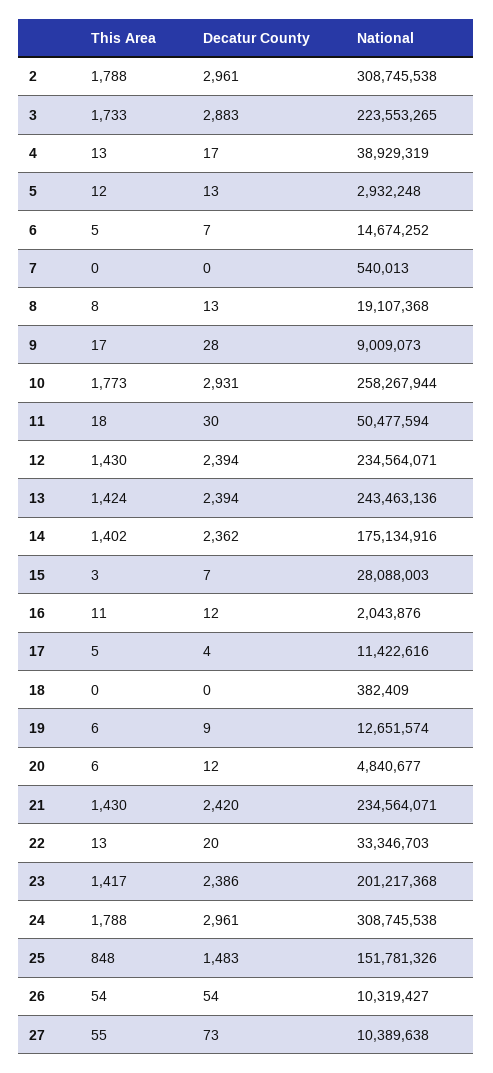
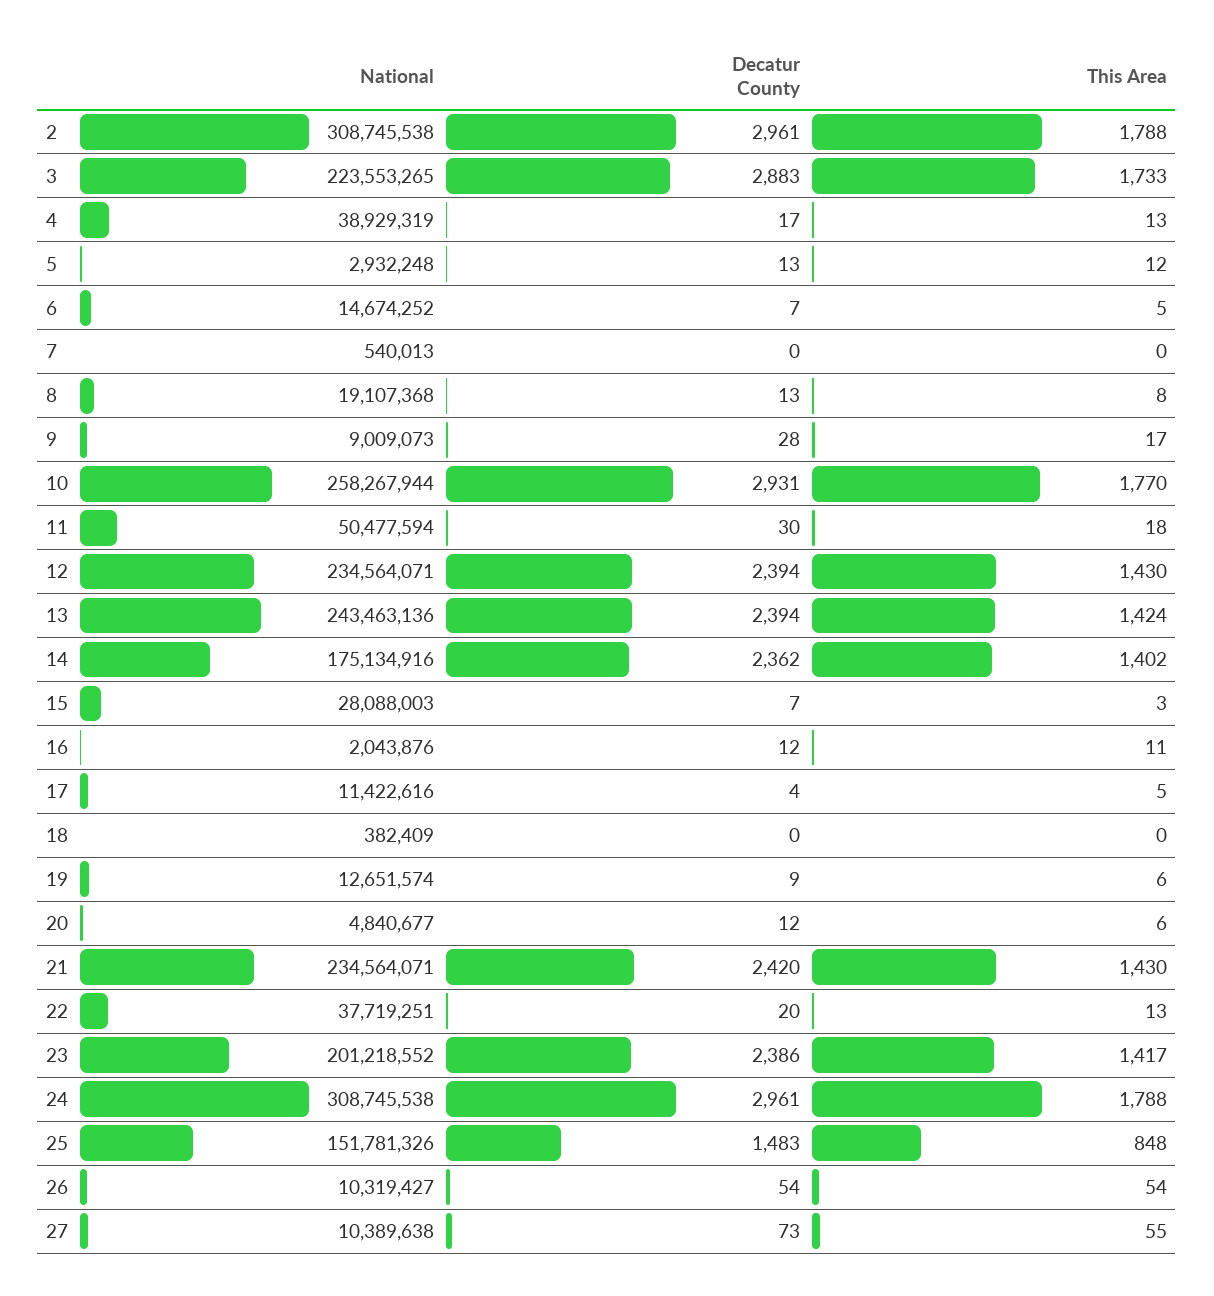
  {
    "This Area": {
      "2": 1788,
      "3": 1733,
      "4": 13,
      "5": 12,
      "6": 5,
      "7": 0,
      "8": 8,
      "9": 17,
-     "10": 1773,
+     "10": 1770,
      "11": 18,
      "12": 1430,
      "13": 1424,
      "14": 1402,
      "15": 3,
      "16": 11,
      "17": 5,
      "18": 0,
      "19": 6,
      "20": 6,
      "21": 1430,
      "22": 13,
      "23": 1417,
      "24": 1788,
      "25": 848,
      "26": 54,
      "27": 55
    },
    "Decatur County": {
      "2": 2961,
      "3": 2883,
      "4": 17,
      "5": 13,
      "6": 7,
      "7": 0,
      "8": 13,
      "9": 28,
      "10": 2931,
      "11": 30,
      "12": 2394,
      "13": 2394,
      "14": 2362,
      "15": 7,
      "16": 12,
      "17": 4,
      "18": 0,
      "19": 9,
      "20": 12,
      "21": 2420,
      "22": 20,
      "23": 2386,
      "24": 2961,
      "25": 1483,
      "26": 54,
      "27": 73
    },
    "National": {
      "2": 308745538,
      "3": 223553265,
      "4": 38929319,
      "5": 2932248,
      "6": 14674252,
      "7": 540013,
      "8": 19107368,
      "9": 9009073,
      "10": 258267944,
      "11": 50477594,
      "12": 234564071,
      "13": 243463136,
      "14": 175134916,
      "15": 28088003,
      "16": 2043876,
      "17": 11422616,
      "18": 382409,
      "19": 12651574,
      "20": 4840677,
      "21": 234564071,
-     "22": 33346703,
+     "22": 37719251,
-     "23": 201217368,
+     "23": 201218552,
      "24": 308745538,
      "25": 151781326,
      "26": 10319427,
      "27": 10389638
    }
  }

